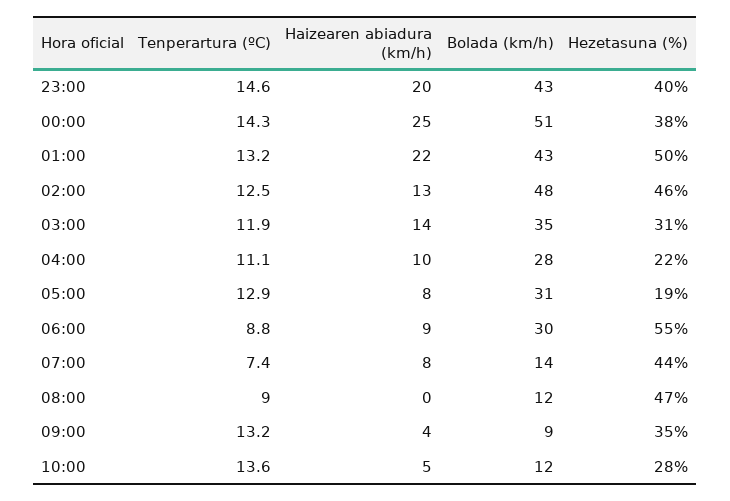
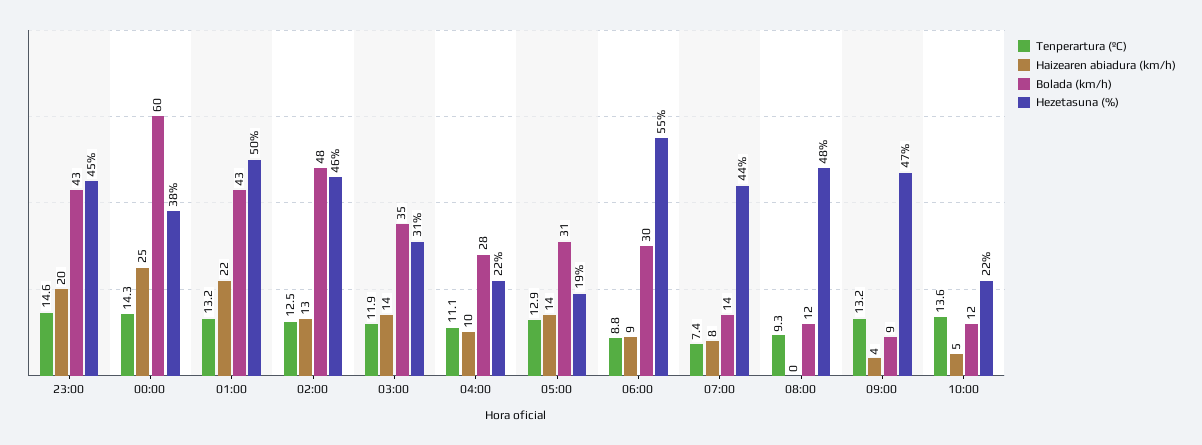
  {
    "Tenperartura (ºC)": {
      "23:00": 14.6,
      "00:00": 14.3,
      "01:00": 13.2,
      "02:00": 12.5,
      "03:00": 11.9,
      "04:00": 11.1,
      "05:00": 12.9,
      "06:00": 8.8,
      "07:00": 7.4,
-     "08:00": 9,
+     "08:00": 9.3,
      "09:00": 13.2,
      "10:00": 13.6
    },
    "Haizearen abiadura (km/h)": {
      "23:00": 20,
      "00:00": 25,
      "01:00": 22,
      "02:00": 13,
      "03:00": 14,
      "04:00": 10,
-     "05:00": 8,
+     "05:00": 14,
      "06:00": 9,
      "07:00": 8,
      "08:00": 0,
      "09:00": 4,
      "10:00": 5
    },
    "Bolada (km/h)": {
      "23:00": 43,
-     "00:00": 51,
+     "00:00": 60,
      "01:00": 43,
      "02:00": 48,
      "03:00": 35,
      "04:00": 28,
      "05:00": 31,
      "06:00": 30,
      "07:00": 14,
      "08:00": 12,
      "09:00": 9,
      "10:00": 12
    },
    "Hezetasuna (%)": {
-     "23:00": 40,
+     "23:00": 45,
      "00:00": 38,
      "01:00": 50,
      "02:00": 46,
      "03:00": 31,
      "04:00": 22,
      "05:00": 19,
      "06:00": 55,
      "07:00": 44,
-     "08:00": 47,
+     "08:00": 48,
-     "09:00": 35,
+     "09:00": 47,
-     "10:00": 28
+     "10:00": 22
    }
  }

